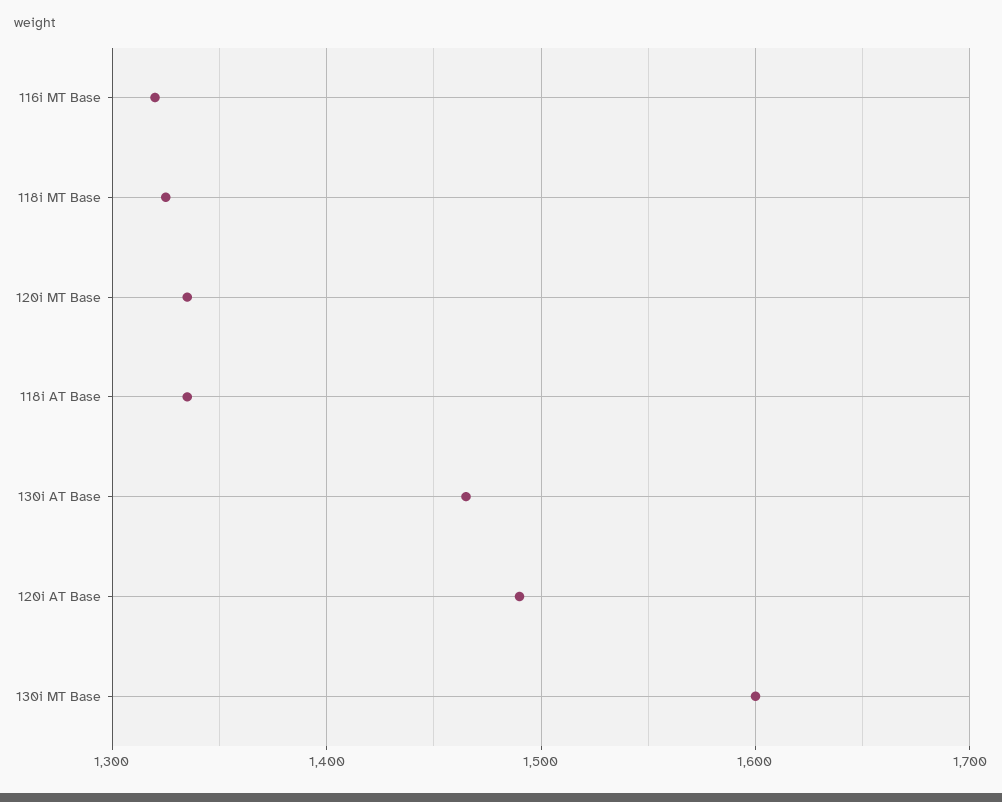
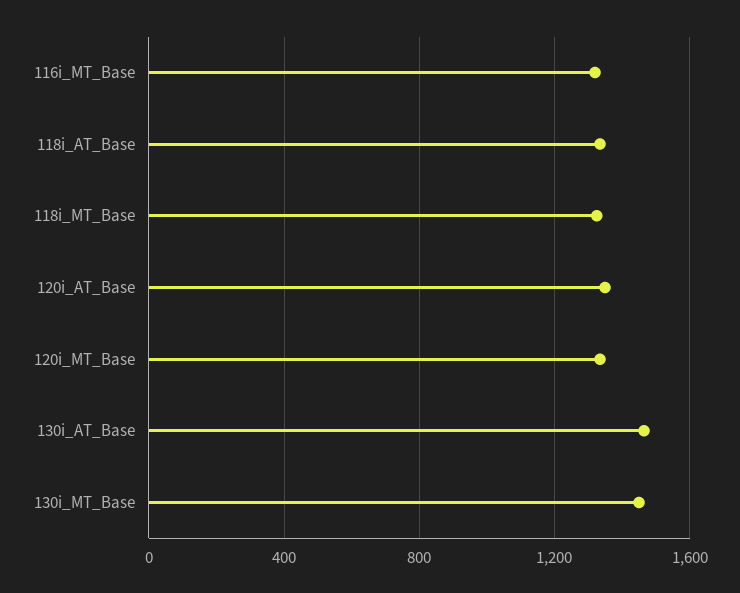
  {
    "116i MT Base": 1320,
    "118i MT Base": 1330,
    "120i MT Base": 1340,
    "118i AT Base": 1340,
    "130i AT Base": 1470,
-   "120i AT Base": 1490,
+   "120i AT Base": 1350,
-   "130i MT Base": 1600
+   "130i MT Base": 1450
  }

